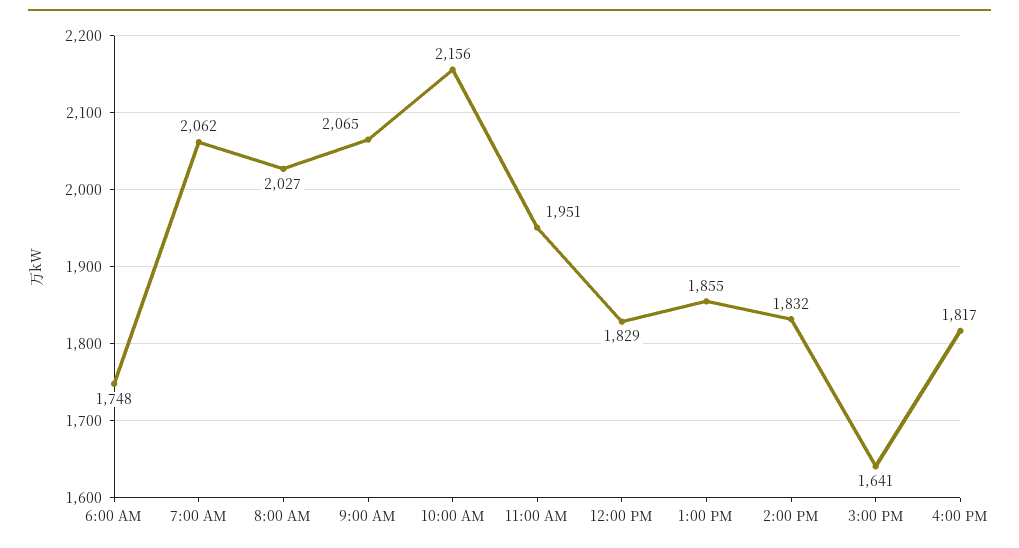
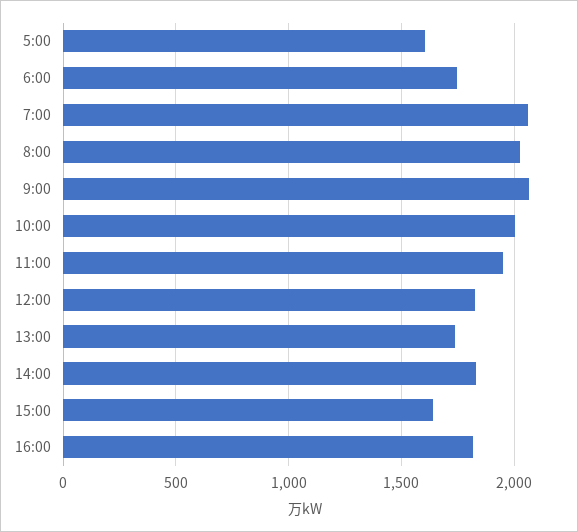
  {
    "6:00 AM": 1748,
    "7:00 AM": 2062,
    "8:00 AM": 2027,
    "9:00 AM": 2065,
-   "10:00 AM": 2156,
+   "10:00 AM": 2000,
    "11:00 AM": 1951,
    "12:00 PM": 1829,
-   "1:00 PM": 1855,
+   "1:00 PM": 1750,
    "2:00 PM": 1832,
    "3:00 PM": 1641,
-   "4:00 PM": 1817
+   "4:00 PM": 1817,
+   "5:00": 1600
  }

